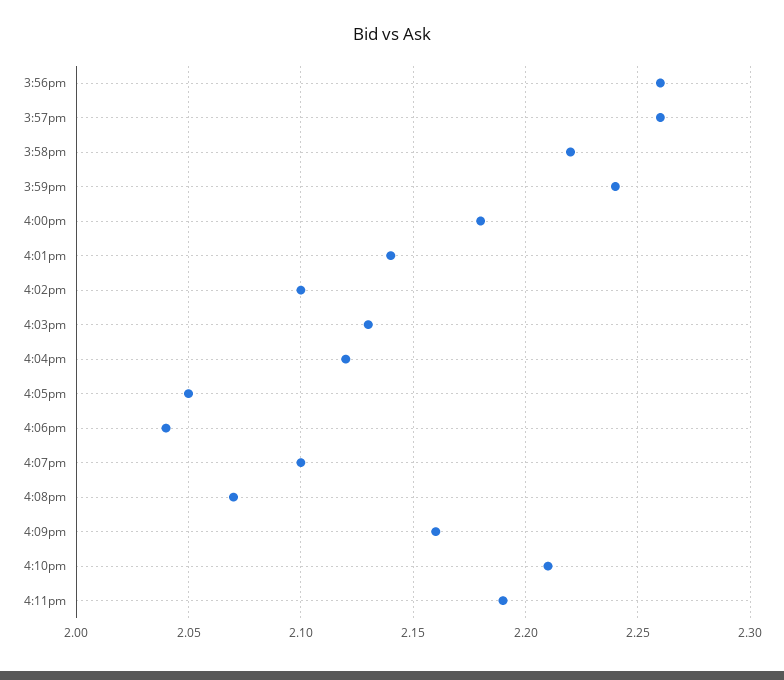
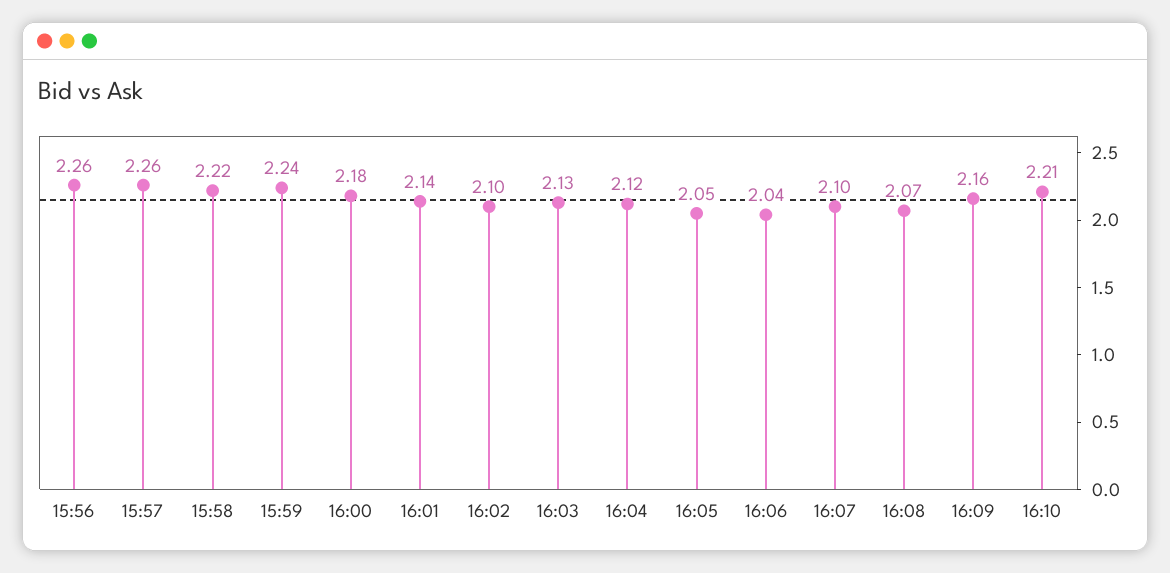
  {
    "3:56pm": 2.26,
    "3:57pm": 2.26,
    "3:58pm": 2.22,
    "3:59pm": 2.24,
    "4:00pm": 2.18,
    "4:01pm": 2.14,
    "4:02pm": 2.1,
    "4:03pm": 2.13,
    "4:04pm": 2.12,
    "4:05pm": 2.05,
    "4:06pm": 2.04,
    "4:07pm": 2.1,
    "4:08pm": 2.07,
    "4:09pm": 2.16,
-   "4:10pm": 2.21,
+   "4:10pm": 2.21
-   "4:11pm": 2.19
  }

